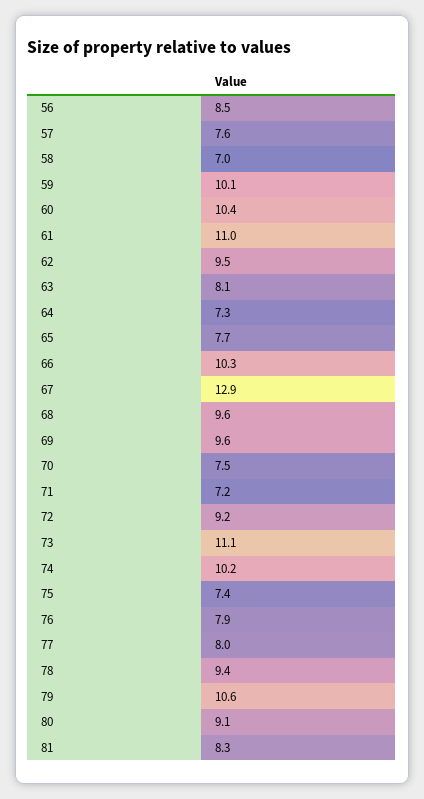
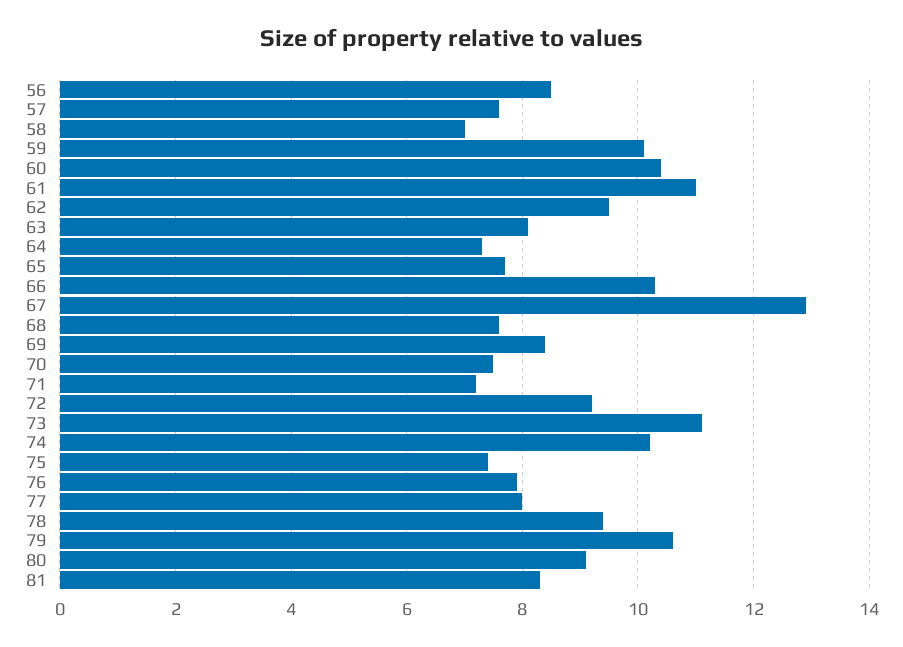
  {
    "56": 8.5,
    "57": 7.6,
    "58": 7,
    "59": 10.1,
    "60": 10.4,
    "61": 11,
    "62": 9.5,
    "63": 8.1,
    "64": 7.3,
    "65": 7.7,
    "66": 10.3,
    "67": 12.9,
-   "68": 9.6,
+   "68": 7.5,
-   "69": 9.6,
+   "69": 8.5,
    "70": 7.5,
    "71": 7.2,
    "72": 9.2,
    "73": 11.1,
    "74": 10.2,
    "75": 7.4,
    "76": 7.9,
    "77": 8,
    "78": 9.4,
    "79": 10.6,
    "80": 9.1,
    "81": 8.3
  }

